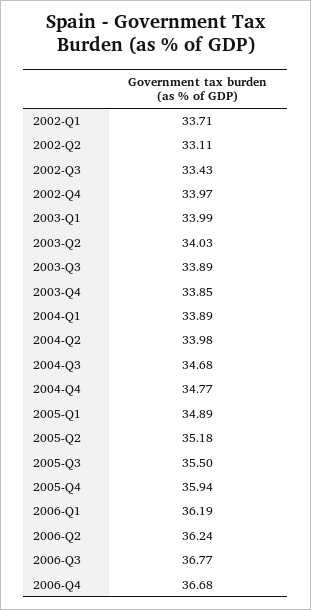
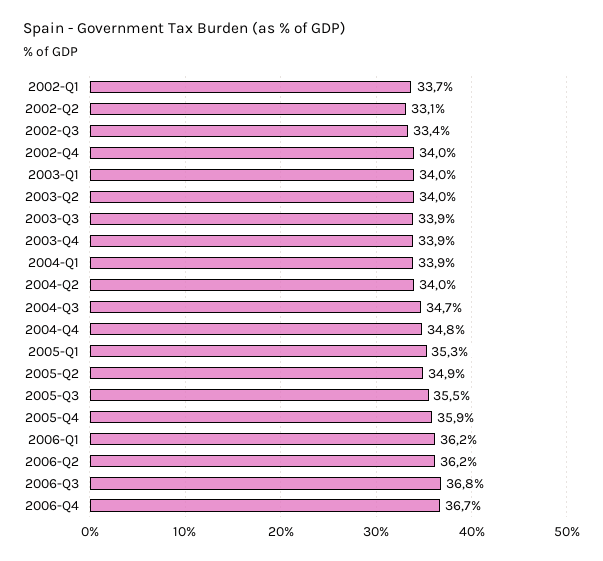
  {
    "2002-Q1": 33.71,
    "2002-Q2": 33.11,
    "2002-Q3": 33.43,
    "2002-Q4": 33.97,
    "2003-Q1": 33.99,
    "2003-Q2": 34.03,
    "2003-Q3": 33.89,
    "2003-Q4": 33.85,
    "2004-Q1": 33.89,
    "2004-Q2": 33.98,
    "2004-Q3": 34.68,
    "2004-Q4": 34.77,
-   "2005-Q1": 34.89,
+   "2005-Q1": 35.3,
-   "2005-Q2": 35.18,
+   "2005-Q2": 34.9,
    "2005-Q3": 35.5,
    "2005-Q4": 35.94,
    "2006-Q1": 36.19,
    "2006-Q2": 36.24,
    "2006-Q3": 36.77,
    "2006-Q4": 36.68
  }

